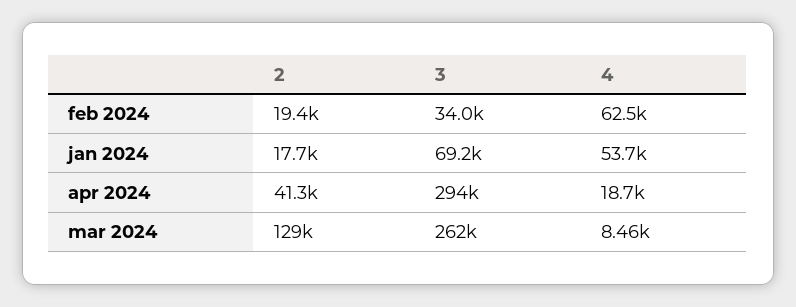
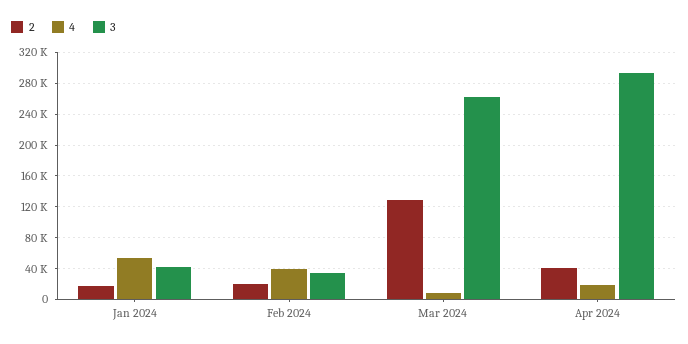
  {
    "2": {
      "feb 2024": 19400,
      "jan 2024": 17700,
      "apr 2024": 41300,
      "mar 2024": 129000
    },
    "3": {
      "feb 2024": 34000,
-     "jan 2024": 69200,
+     "jan 2024": 40000,
      "apr 2024": 294000,
      "mar 2024": 262000
    },
    "4": {
-     "feb 2024": 62500,
+     "feb 2024": 40000,
      "jan 2024": 53700,
      "apr 2024": 18700,
      "mar 2024": 8460
    }
  }

